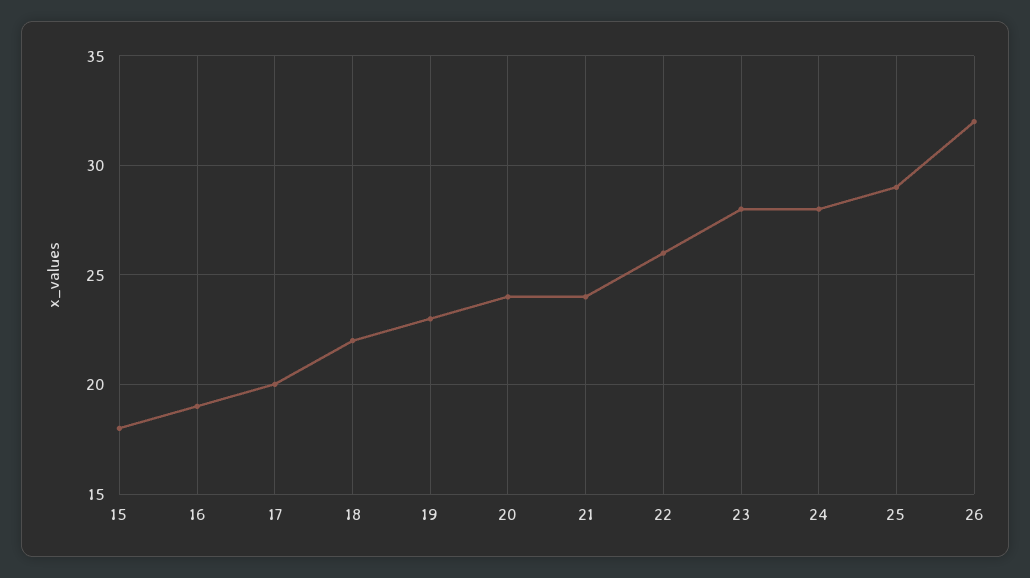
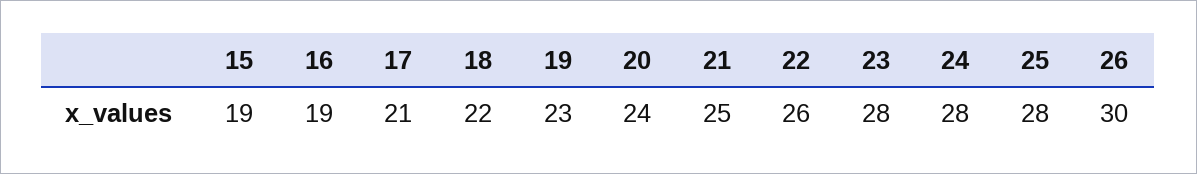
  {
-   "15": 18,
+   "15": 19,
    "16": 19,
-   "17": 20,
+   "17": 21,
    "18": 22,
    "19": 23,
    "20": 24,
-   "21": 24,
+   "21": 25,
    "22": 26,
    "23": 28,
    "24": 28,
-   "25": 29,
+   "25": 28,
-   "26": 32
+   "26": 30
  }

